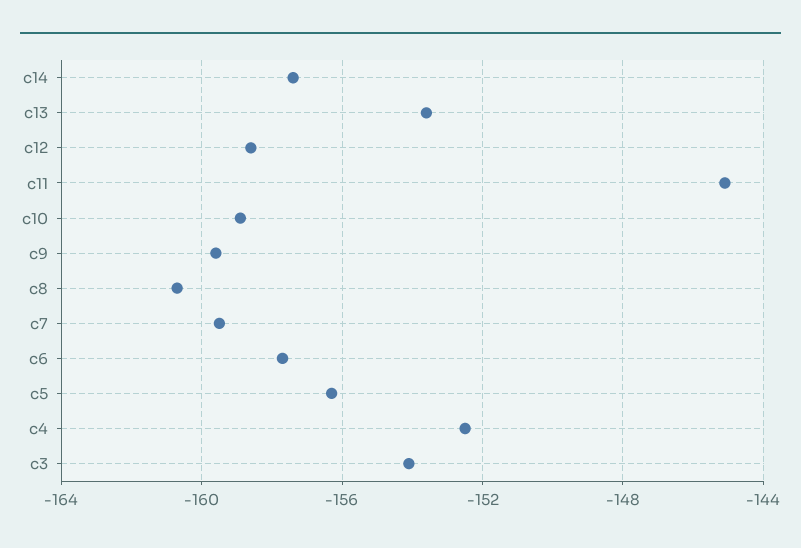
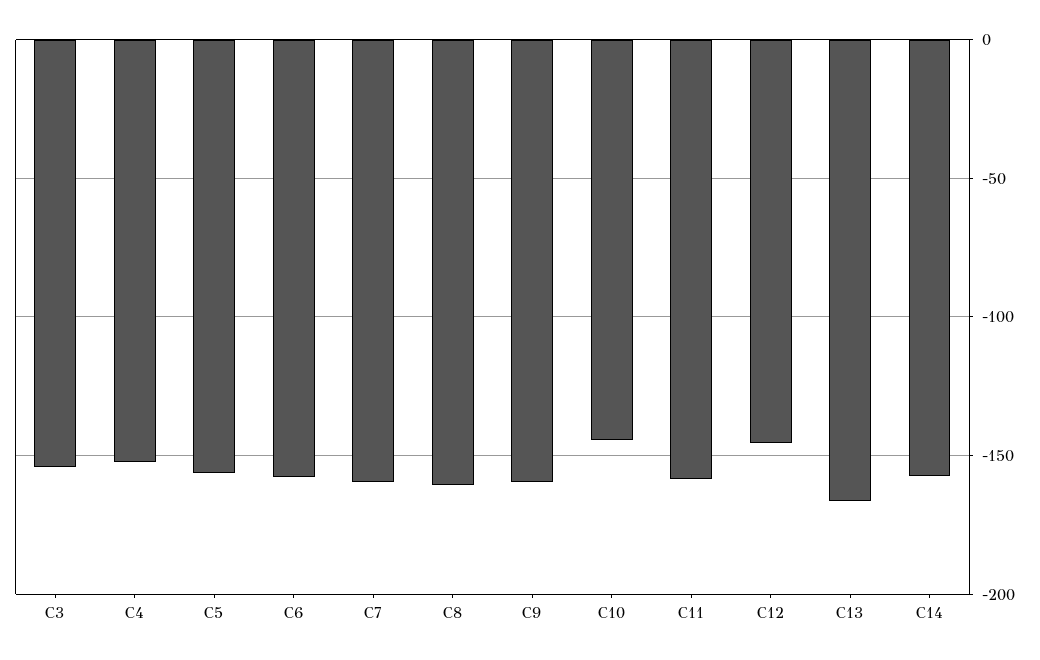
  {
    "c14": -157.5,
-   "c13": -153.5,
+   "c13": -165,
-   "c12": -158.5,
+   "c12": -145,
-   "c11": -145,
+   "c11": -160,
-   "c10": -159,
+   "c10": -145,
    "c9": -159.5,
    "c8": -160.5,
    "c7": -159.5,
    "c6": -157.5,
    "c5": -156.5,
    "c4": -152.5,
    "c3": -154
  }

